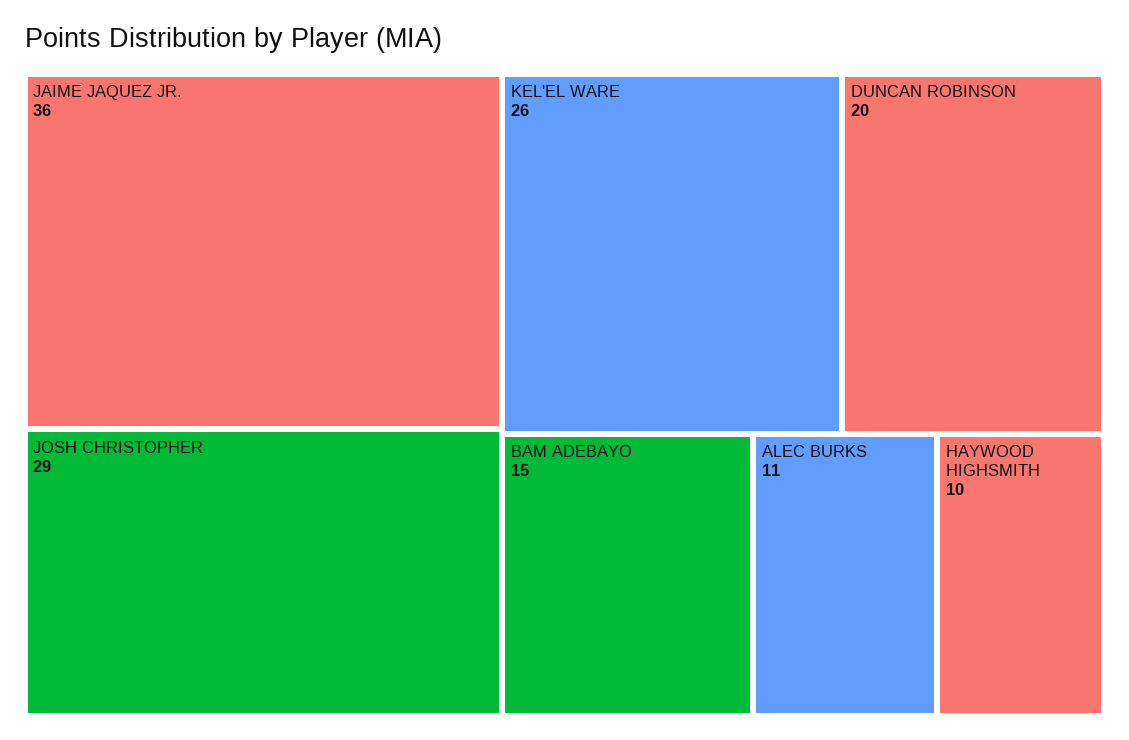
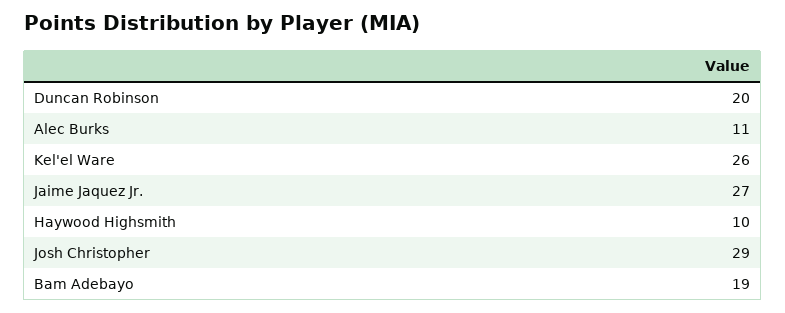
  {
-   "JAIME JAQUEZ JR.": 36,
+   "JAIME JAQUEZ JR.": 27,
    "JOSH CHRISTOPHER": 29,
    "KEL'EL WARE": 26,
    "DUNCAN ROBINSON": 20,
-   "BAM ADEBAYO": 15,
+   "BAM ADEBAYO": 19,
    "ALEC BURKS": 11,
    "HAYWOOD HIGHSMITH": 10
  }

